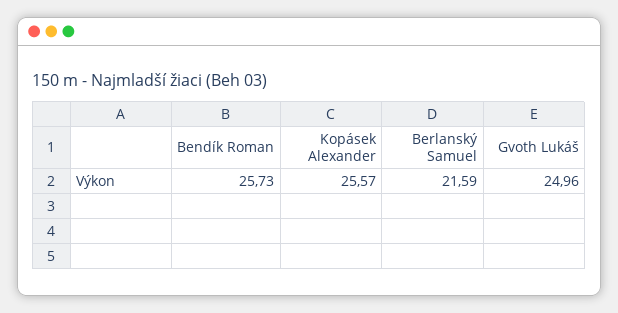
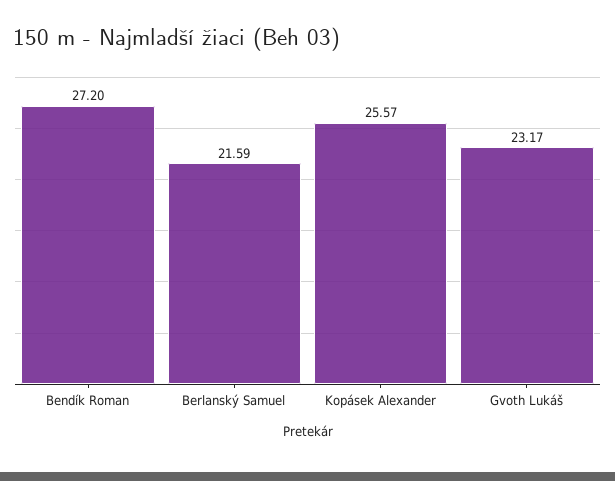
  {
-   "Bendík Roman": 25.73,
+   "Bendík Roman": 27.2,
    "Kopásek Alexander": 25.57,
    "Berlanský Samuel": 21.59,
-   "Gvoth Lukáš": 24.96
+   "Gvoth Lukáš": 23.17
  }

